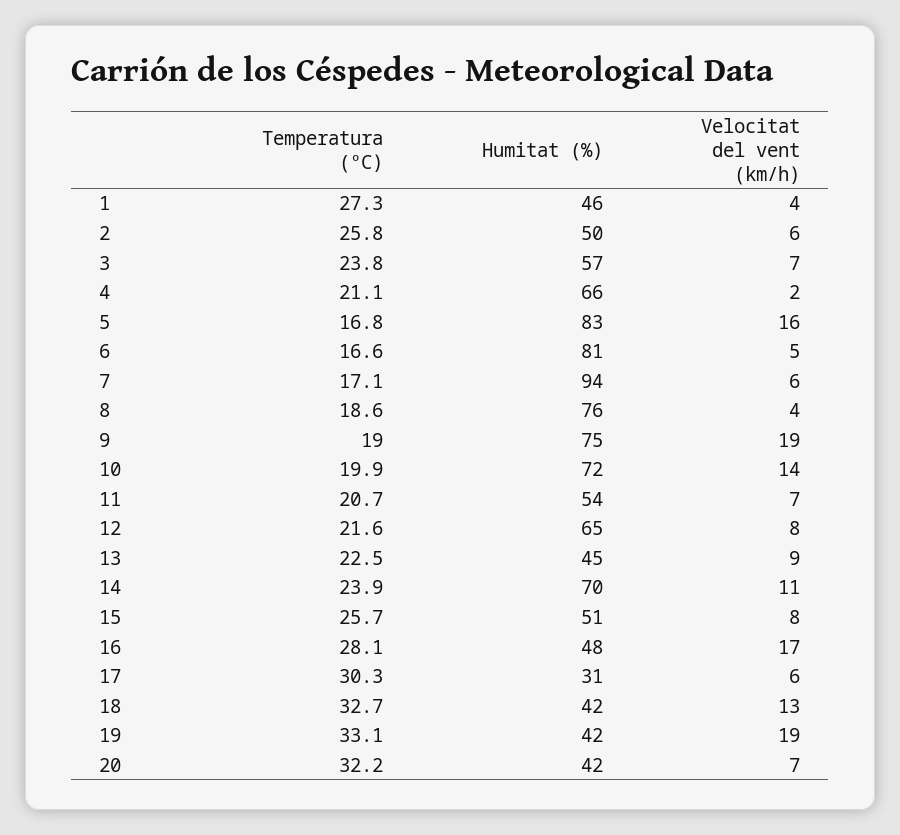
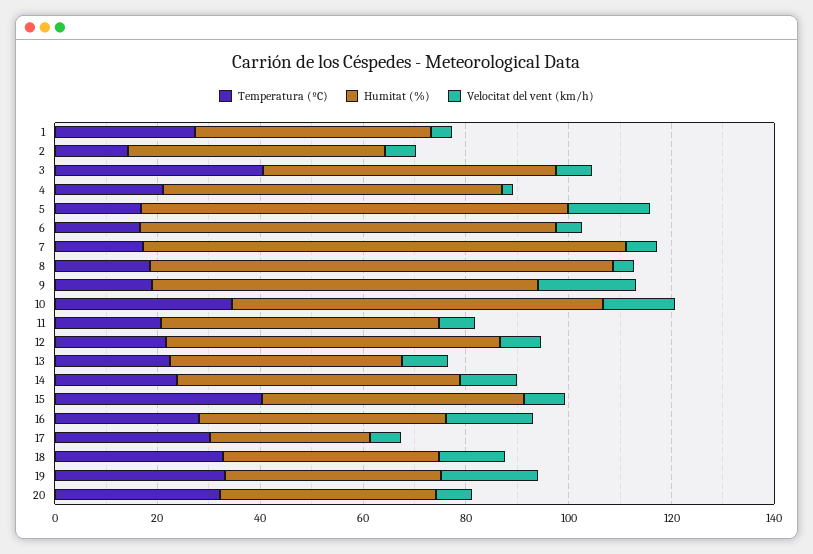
  {
    "Temperatura (ºC)": {
      "1": 27.3,
-     "2": 25.8,
+     "2": 15,
-     "3": 23.8,
+     "3": 40,
      "4": 21.1,
      "5": 16.8,
      "6": 16.6,
      "7": 17.1,
      "8": 18.6,
      "9": 19,
-     "10": 19.9,
+     "10": 35,
      "11": 20.7,
      "12": 21.6,
      "13": 22.5,
      "14": 23.9,
-     "15": 25.7,
+     "15": 40,
      "16": 28.1,
      "17": 30.3,
      "18": 32.7,
      "19": 33.1,
      "20": 32.2
    },
    "Humitat (%)": {
      "1": 46,
      "2": 50,
      "3": 57,
      "4": 66,
      "5": 83,
      "6": 81,
      "7": 94,
-     "8": 76,
+     "8": 90,
      "9": 75,
      "10": 72,
      "11": 54,
      "12": 65,
      "13": 45,
-     "14": 70,
+     "14": 55,
      "15": 51,
      "16": 48,
      "17": 31,
      "18": 42,
      "19": 42,
      "20": 42
    },
    "Velocitat del vent (km/h)": {
      "1": 4,
      "2": 6,
      "3": 7,
      "4": 2,
      "5": 16,
      "6": 5,
      "7": 6,
      "8": 4,
      "9": 19,
      "10": 14,
      "11": 7,
      "12": 8,
      "13": 9,
      "14": 11,
      "15": 8,
      "16": 17,
      "17": 6,
      "18": 13,
      "19": 19,
      "20": 7
    }
  }

